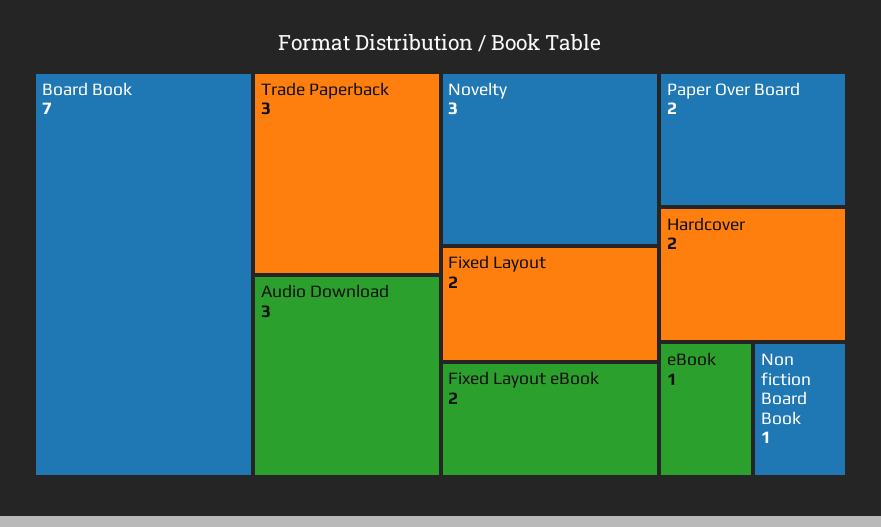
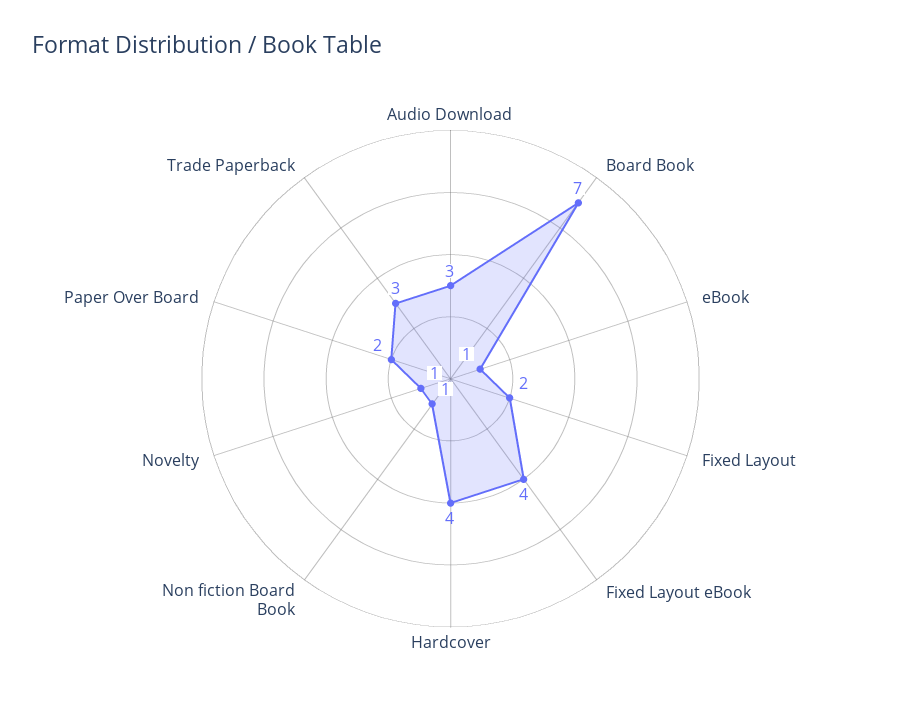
  {
    "Board Book": 7,
    "Trade Paperback": 3,
    "Audio Download": 3,
-   "Novelty": 3,
+   "Novelty": 1,
    "Fixed Layout": 2,
-   "Fixed Layout eBook": 2,
+   "Fixed Layout eBook": 4,
    "Paper Over Board": 2,
-   "Hardcover": 2,
+   "Hardcover": 4,
    "eBook": 1,
    "Non fiction Board Book": 1
  }

